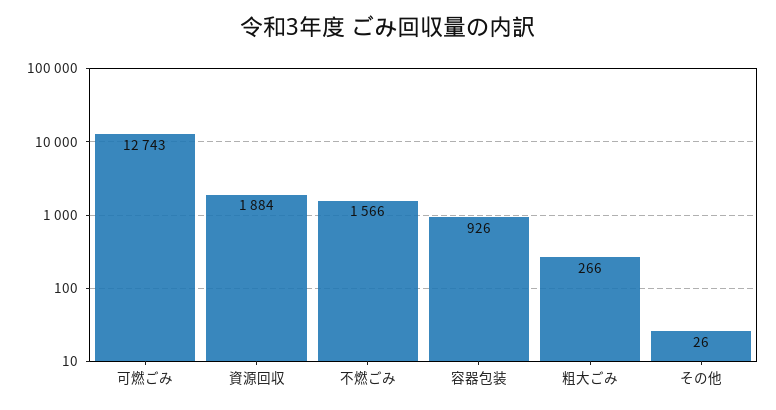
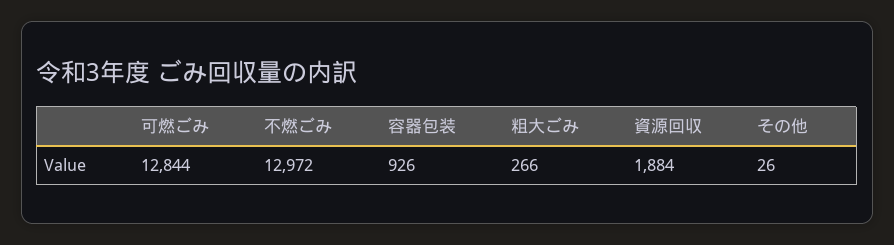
  {
-   "可燃ごみ": 12743,
+   "可燃ごみ": 12844,
    "資源回収": 1884,
-   "不燃ごみ": 1566,
+   "不燃ごみ": 12972,
    "容器包装": 926,
    "粗大ごみ": 266,
    "その他": 26
  }

